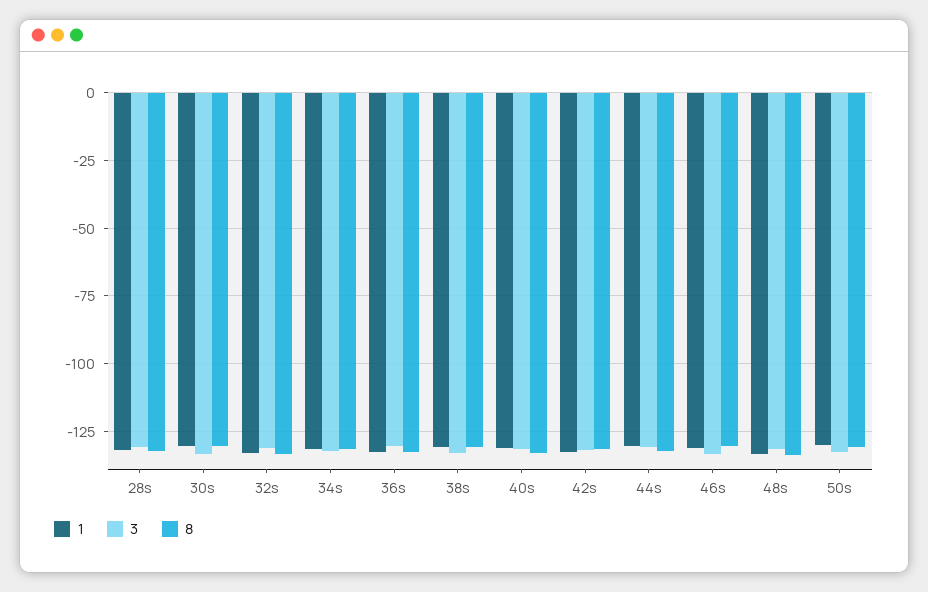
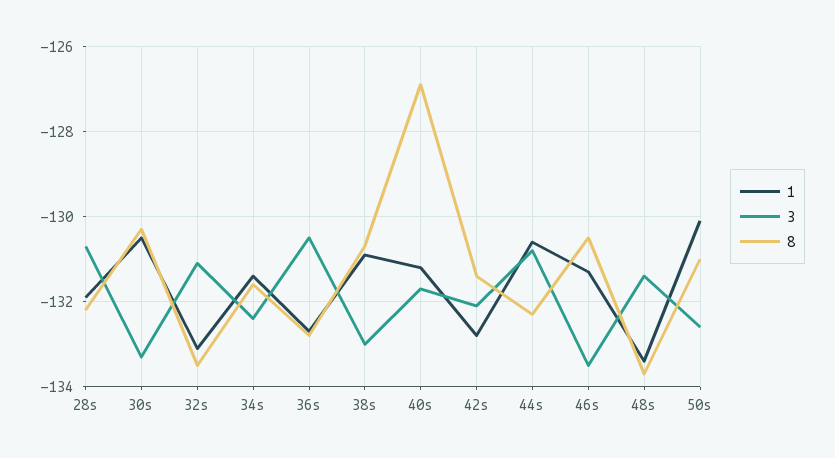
  {
    "1": {
      "28s": -132,
      "30s": -130.5,
      "32s": -133,
      "34s": -131.5,
      "36s": -132.5,
      "38s": -131,
      "40s": -131,
      "42s": -133,
      "44s": -130.5,
      "46s": -131.5,
      "48s": -133.5,
      "50s": -130
    },
    "3": {
      "28s": -130.5,
      "30s": -133.5,
      "32s": -131,
      "34s": -132.5,
      "36s": -130.5,
      "38s": -133,
      "40s": -131.5,
      "42s": -132,
      "44s": -131,
      "46s": -133.5,
      "48s": -131.5,
      "50s": -132.5
    },
    "8": {
      "28s": -132,
      "30s": -130.5,
      "32s": -133.5,
      "34s": -131.5,
      "36s": -133,
      "38s": -130.5,
-     "40s": -132.5,
+     "40s": -127,
      "42s": -131.5,
      "44s": -132.5,
      "46s": -130.5,
      "48s": -133.5,
      "50s": -131
    }
  }

